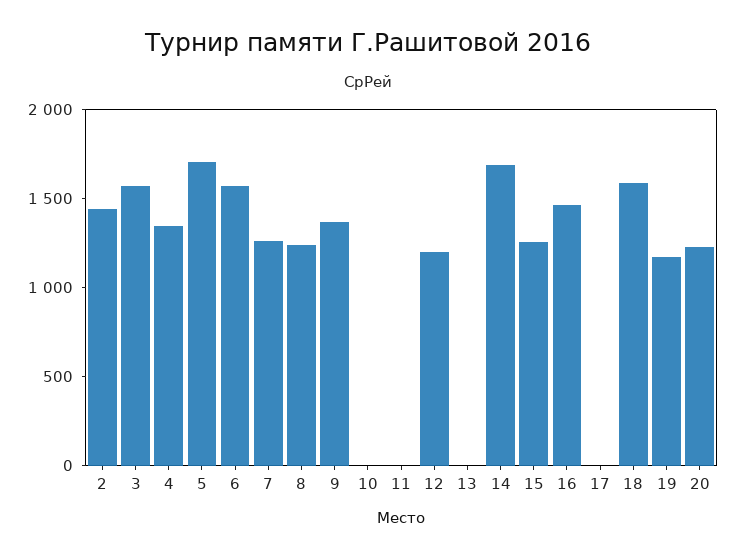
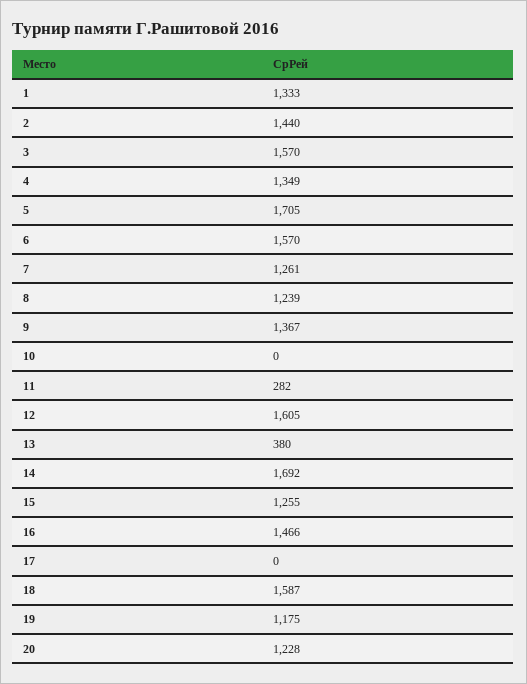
  {
    "2": 1440,
    "3": 1570,
    "4": 1349,
    "5": 1705,
    "6": 1570,
    "7": 1261,
    "8": 1239,
    "9": 1367,
    "10": 0,
-   "11": 0,
+   "11": 282,
-   "12": 1200,
+   "12": 1605,
-   "13": 0,
+   "13": 380,
    "14": 1692,
    "15": 1255,
    "16": 1466,
    "17": 0,
    "18": 1587,
    "19": 1175,
-   "20": 1228
+   "20": 1228,
+   "1": 1333
  }

